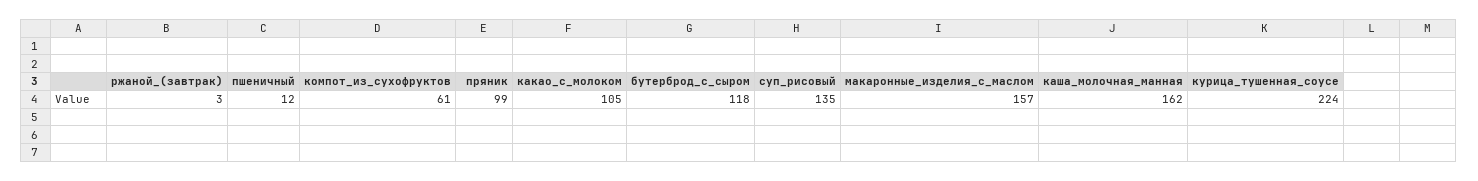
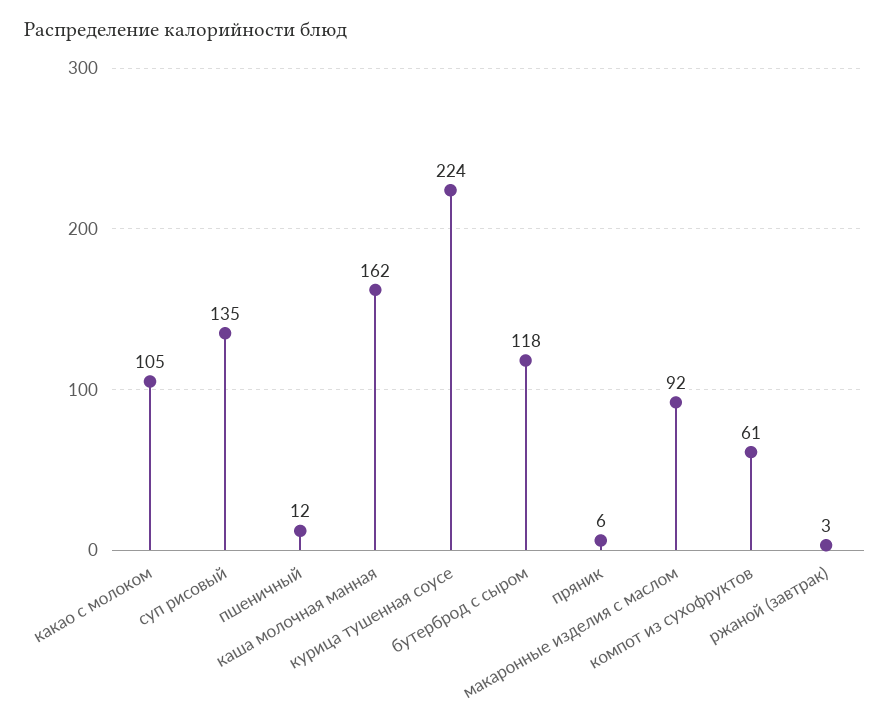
  {
    "ржаной_(завтрак)": 3,
    "пшеничный": 12,
    "компот_из_сухофруктов": 61,
-   "пряник": 99,
+   "пряник": 6,
    "какао_с_молоком": 105,
    "бутерброд_с_сыром": 118,
    "суп_рисовый": 135,
-   "макаронные_изделия_с_маслом": 157,
+   "макаронные_изделия_с_маслом": 92,
    "каша_молочная_манная": 162,
    "курица_тушенная_соусе": 224
  }

